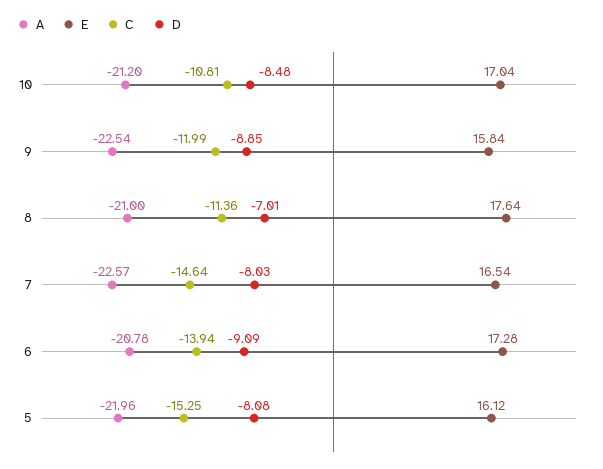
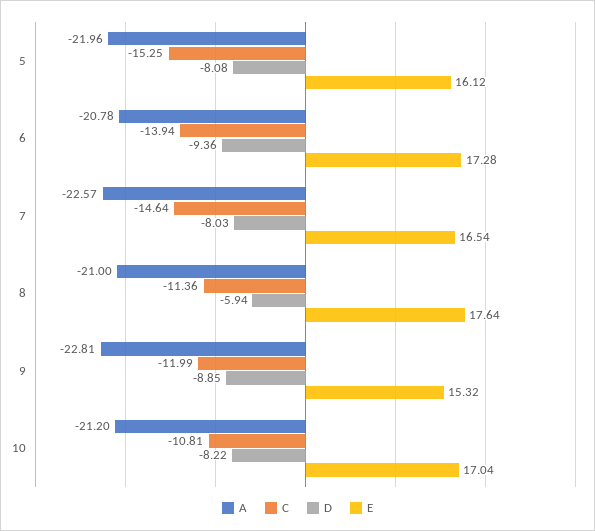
  {
    "A": {
      "10": -21.2,
-     "9": -22.54,
+     "9": -22.81,
      "8": -21,
      "7": -22.57,
      "6": -20.78,
      "5": -21.96
    },
    "E": {
      "10": 17.04,
-     "9": 15.84,
+     "9": 15.32,
      "8": 17.64,
      "7": 16.54,
      "6": 17.28,
      "5": 16.12
    },
    "C": {
      "10": -10.81,
      "9": -11.99,
      "8": -11.36,
      "7": -14.64,
      "6": -13.94,
      "5": -15.25
    },
    "D": {
-     "10": -8.48,
+     "10": -8.22,
      "9": -8.85,
-     "8": -7.01,
+     "8": -5.94,
      "7": -8.03,
-     "6": -9.09,
+     "6": -9.36,
      "5": -8.08
    }
  }

